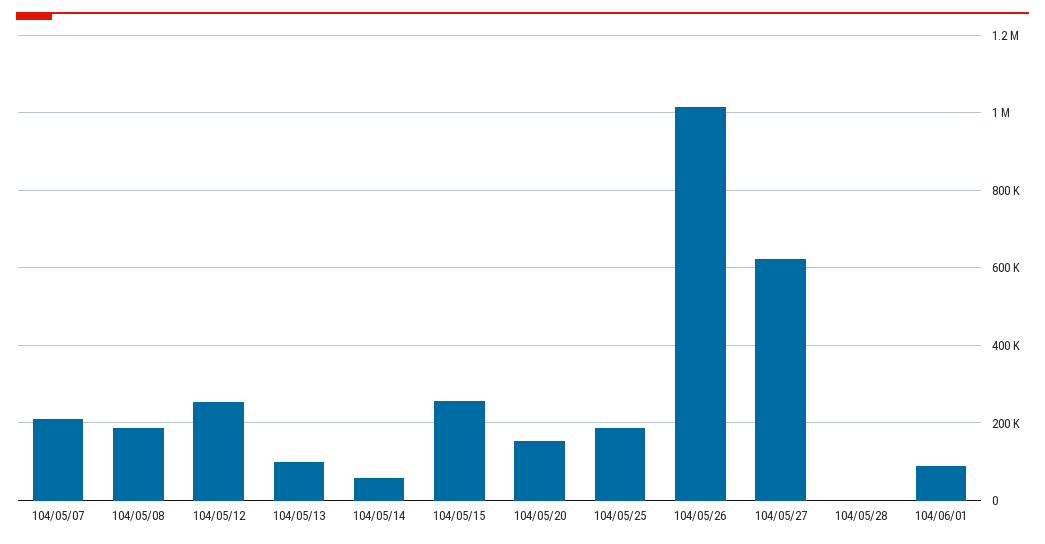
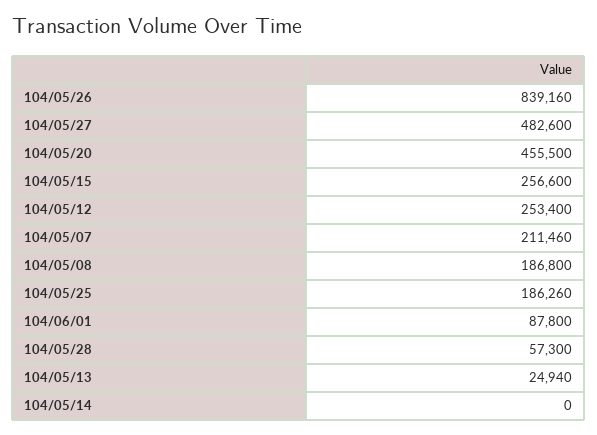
  {
    "104/05/07": 211460,
    "104/05/08": 186800,
    "104/05/12": 253400,
-   "104/05/13": 100000,
+   "104/05/13": 24940,
-   "104/05/14": 60000,
+   "104/05/14": 0,
    "104/05/15": 256600,
-   "104/05/20": 160000,
+   "104/05/20": 455500,
    "104/05/25": 186260,
-   "104/05/26": 1020000,
+   "104/05/26": 839160,
-   "104/05/27": 620000,
+   "104/05/27": 482600,
-   "104/05/28": 0,
+   "104/05/28": 57300,
    "104/06/01": 87800
  }

